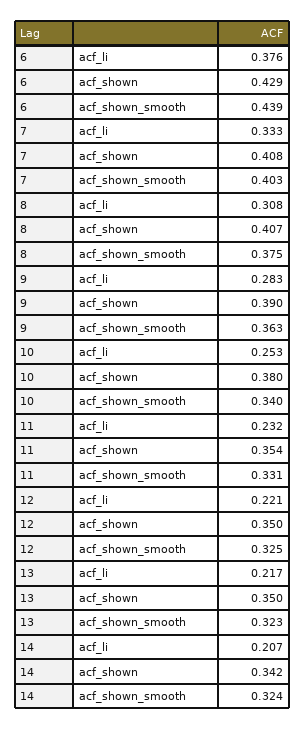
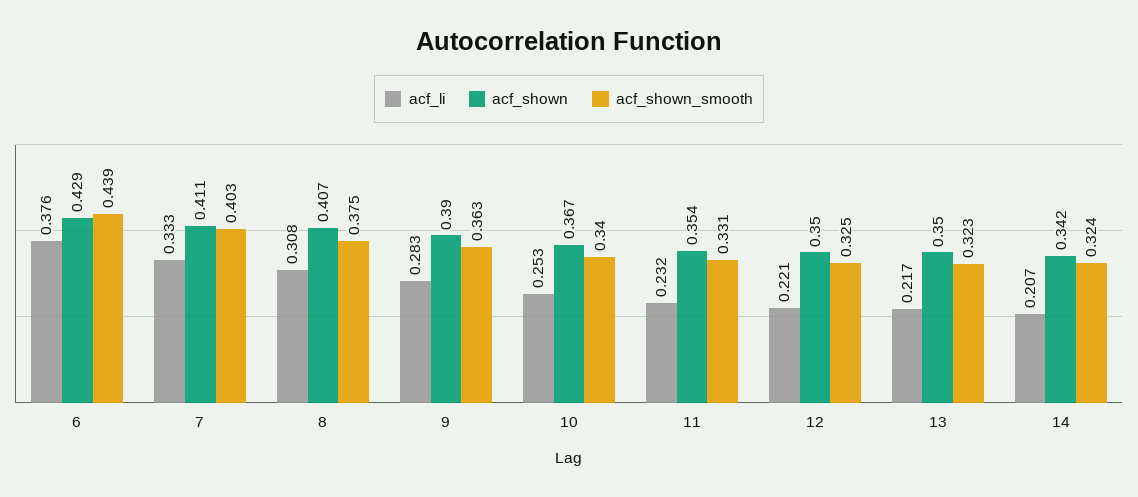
  {
    "acf_li": {
      "6": 0.376,
      "7": 0.333,
      "8": 0.308,
      "9": 0.283,
      "10": 0.253,
      "11": 0.232,
      "12": 0.221,
      "13": 0.217,
      "14": 0.207
    },
    "acf_shown": {
      "6": 0.429,
-     "7": 0.408,
+     "7": 0.411,
      "8": 0.407,
      "9": 0.39,
-     "10": 0.38,
+     "10": 0.367,
      "11": 0.354,
      "12": 0.35,
      "13": 0.35,
      "14": 0.342
    },
    "acf_shown_smooth": {
      "6": 0.439,
      "7": 0.403,
      "8": 0.375,
      "9": 0.363,
      "10": 0.34,
      "11": 0.331,
      "12": 0.325,
      "13": 0.323,
      "14": 0.324
    }
  }

